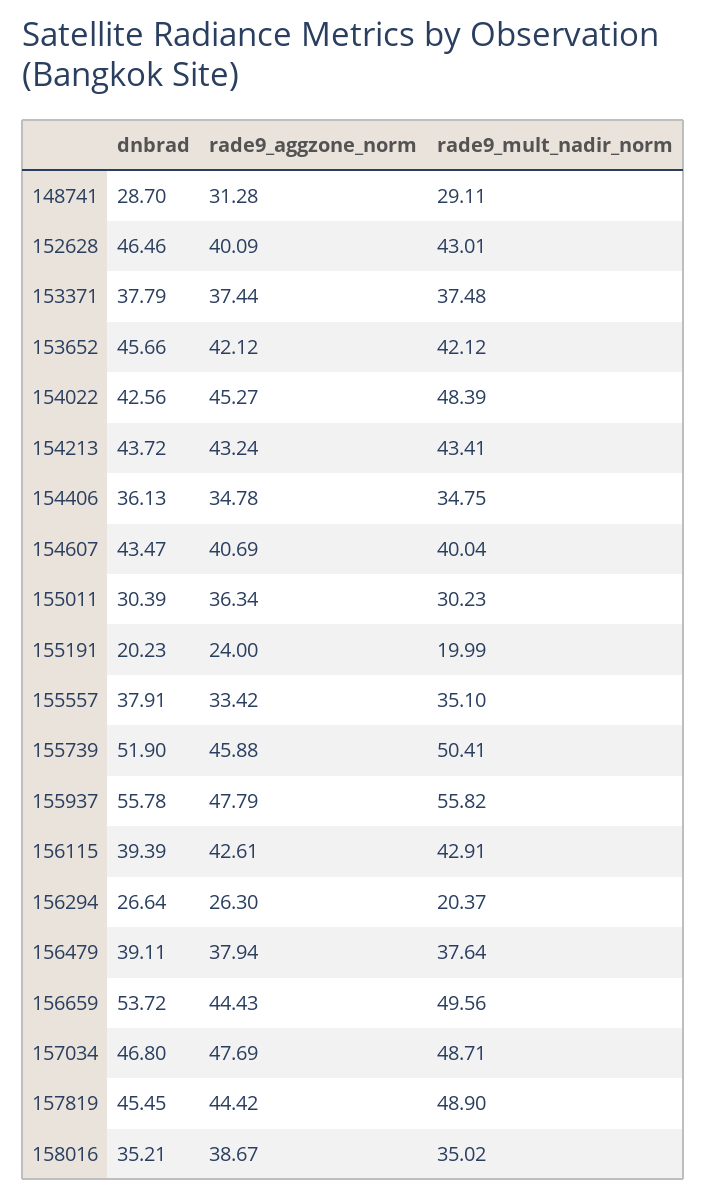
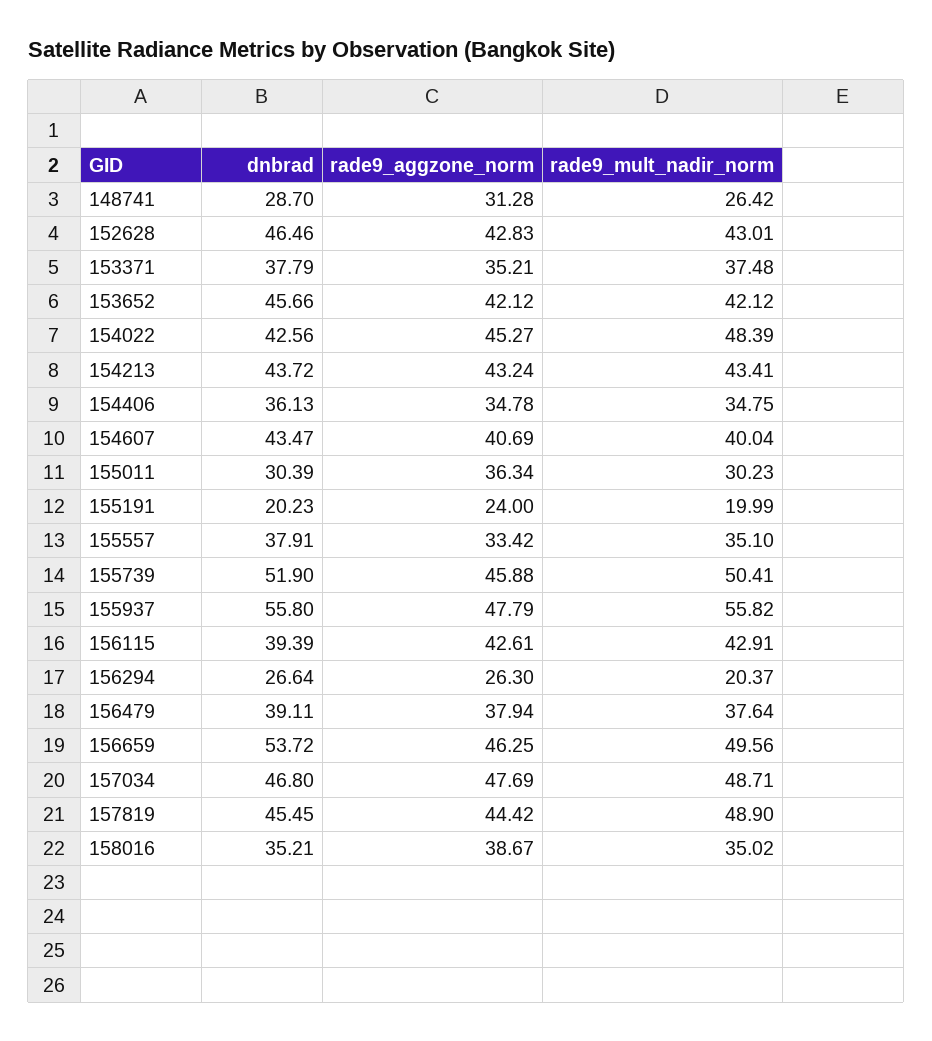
  {
    "dnbrad": {
      "148741": 28.7,
      "152628": 46.46,
      "153371": 37.79,
      "153652": 45.66,
      "154022": 42.56,
      "154213": 43.72,
      "154406": 36.13,
      "154607": 43.47,
      "155011": 30.39,
      "155191": 20.23,
      "155557": 37.91,
      "155739": 51.9,
-     "155937": 55.78,
+     "155937": 55.8,
      "156115": 39.39,
      "156294": 26.64,
      "156479": 39.11,
      "156659": 53.72,
      "157034": 46.8,
      "157819": 45.45,
      "158016": 35.21
    },
    "rade9_aggzone_norm": {
      "148741": 31.28,
-     "152628": 40.09,
+     "152628": 42.83,
-     "153371": 37.44,
+     "153371": 35.21,
      "153652": 42.12,
      "154022": 45.27,
      "154213": 43.24,
      "154406": 34.78,
      "154607": 40.69,
      "155011": 36.34,
      "155191": 24,
      "155557": 33.42,
      "155739": 45.88,
      "155937": 47.79,
      "156115": 42.61,
      "156294": 26.3,
      "156479": 37.94,
-     "156659": 44.43,
+     "156659": 46.25,
      "157034": 47.69,
      "157819": 44.42,
      "158016": 38.67
    },
    "rade9_mult_nadir_norm": {
-     "148741": 29.11,
+     "148741": 26.42,
      "152628": 43.01,
      "153371": 37.48,
      "153652": 42.12,
      "154022": 48.39,
      "154213": 43.41,
      "154406": 34.75,
      "154607": 40.04,
      "155011": 30.23,
      "155191": 19.99,
      "155557": 35.1,
      "155739": 50.41,
      "155937": 55.82,
      "156115": 42.91,
      "156294": 20.37,
      "156479": 37.64,
      "156659": 49.56,
      "157034": 48.71,
      "157819": 48.9,
      "158016": 35.02
    }
  }

